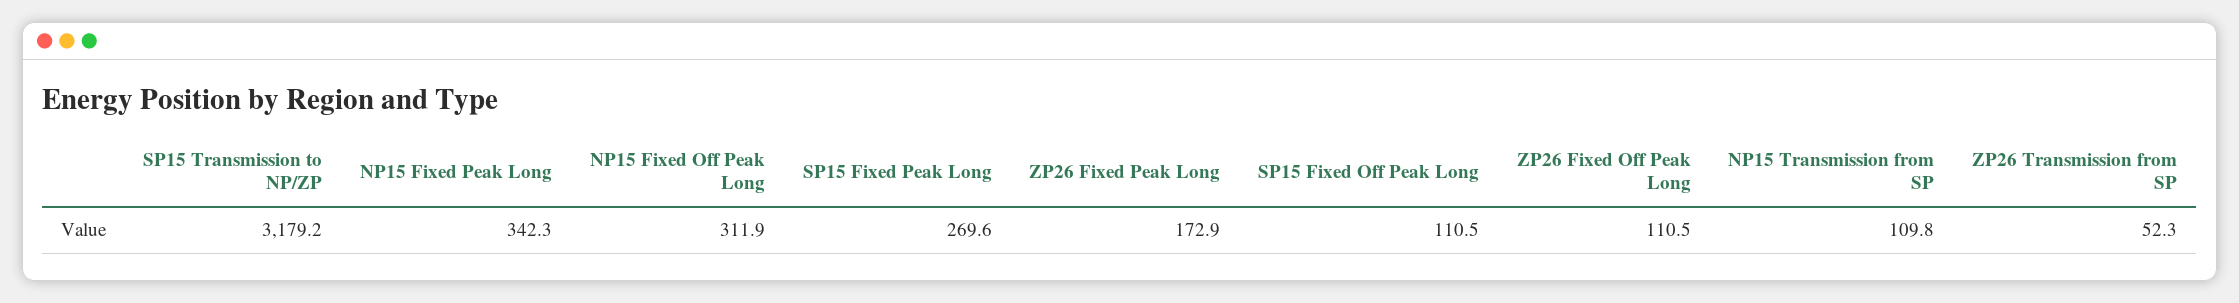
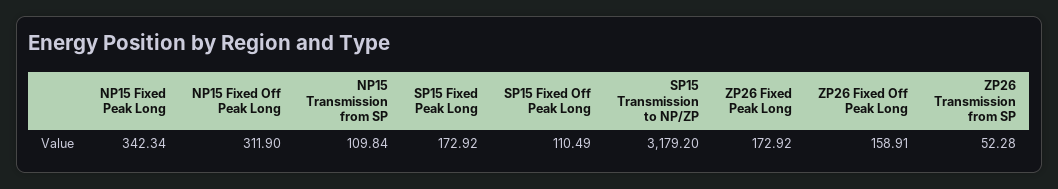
  {
    "SP15 Transmission to NP/ZP": 3179.2,
    "NP15 Fixed Peak Long": 342.34,
    "NP15 Fixed Off Peak Long": 311.9,
-   "SP15 Fixed Peak Long": 269.6,
+   "SP15 Fixed Peak Long": 172.92,
    "ZP26 Fixed Peak Long": 172.92,
    "SP15 Fixed Off Peak Long": 110.49,
-   "ZP26 Fixed Off Peak Long": 110.5,
+   "ZP26 Fixed Off Peak Long": 158.91,
    "NP15 Transmission from SP": 109.84,
    "ZP26 Transmission from SP": 52.28
  }

